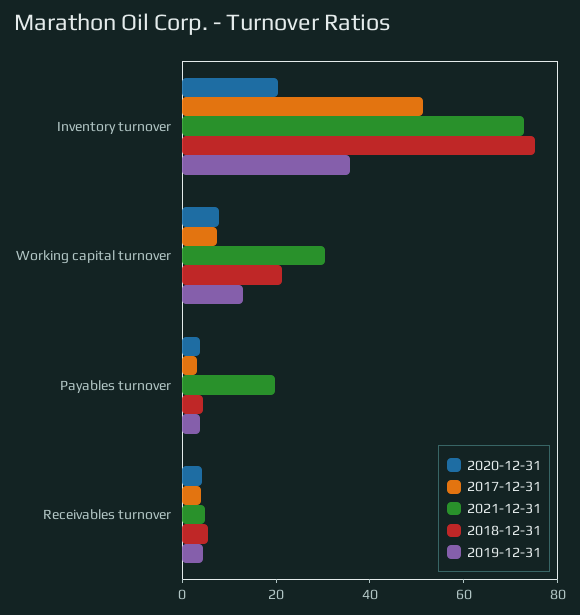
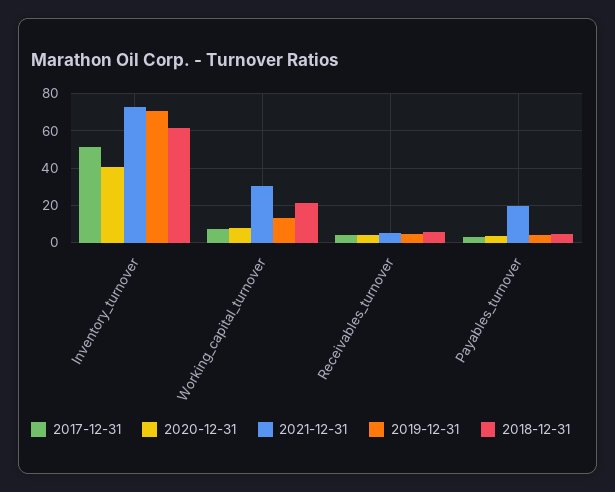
  {
    "2020-12-31": {
-     "Inventory turnover": 20,
+     "Inventory turnover": 40,
      "Working capital turnover": 10,
      "Payables turnover": 5,
      "Receivables turnover": 5
    },
    "2017-12-31": {
      "Inventory turnover": 50,
      "Working capital turnover": 5,
      "Payables turnover": 5,
      "Receivables turnover": 5
    },
    "2021-12-31": {
      "Inventory turnover": 75,
      "Working capital turnover": 30,
      "Payables turnover": 20,
      "Receivables turnover": 5
    },
    "2018-12-31": {
-     "Inventory turnover": 75,
+     "Inventory turnover": 60,
      "Working capital turnover": 20,
      "Payables turnover": 5,
      "Receivables turnover": 5
    },
    "2019-12-31": {
-     "Inventory turnover": 35,
+     "Inventory turnover": 70,
      "Working capital turnover": 15,
      "Payables turnover": 5,
      "Receivables turnover": 5
    }
  }

